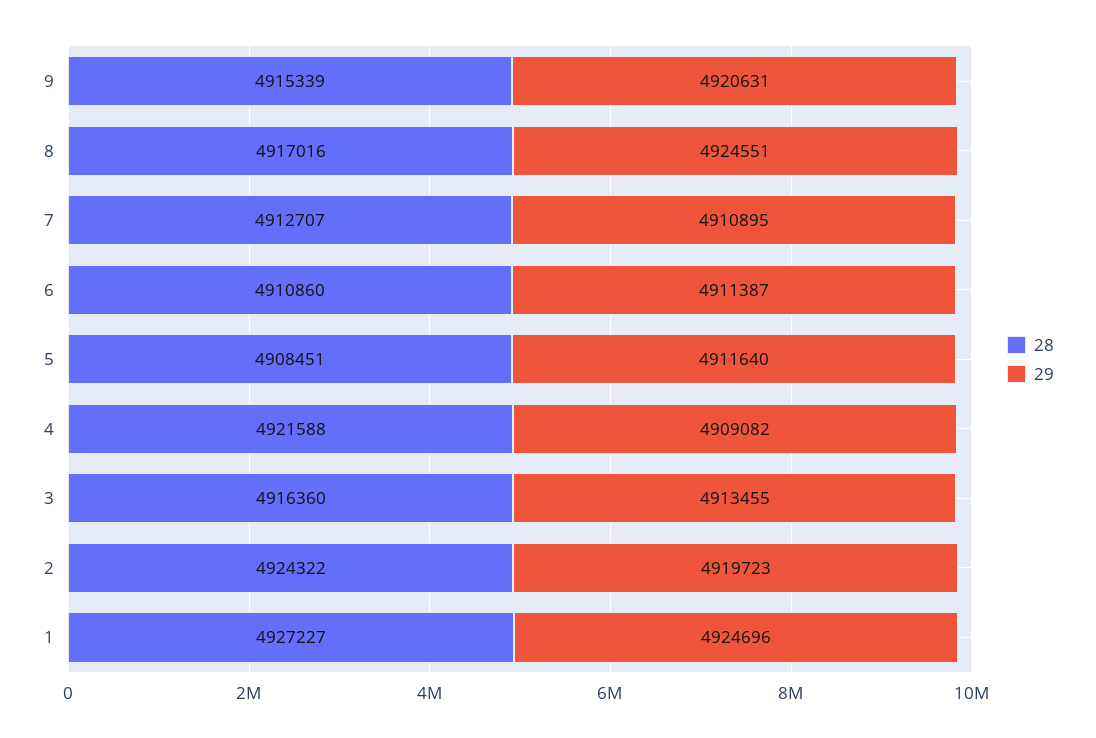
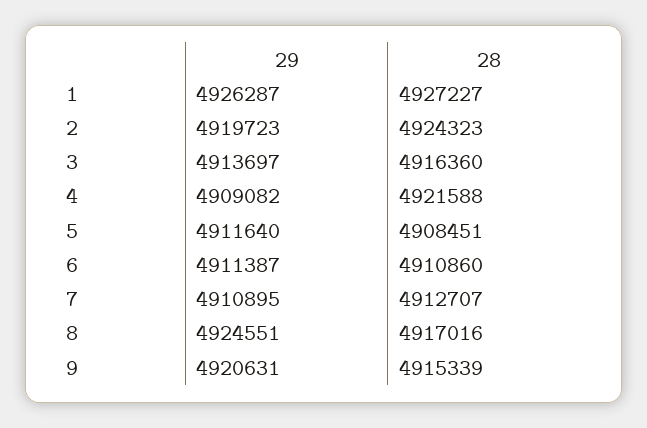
  {
    "28": {
      "9": 4915339,
      "8": 4917016,
      "7": 4912707,
      "6": 4910860,
      "5": 4908451,
      "4": 4921588,
      "3": 4916360,
-     "2": 4924322,
+     "2": 4924323,
      "1": 4927227
    },
    "29": {
      "9": 4920631,
      "8": 4924551,
      "7": 4910895,
      "6": 4911387,
      "5": 4911640,
      "4": 4909082,
-     "3": 4913455,
+     "3": 4913697,
      "2": 4919723,
-     "1": 4924696
+     "1": 4926287
    }
  }

